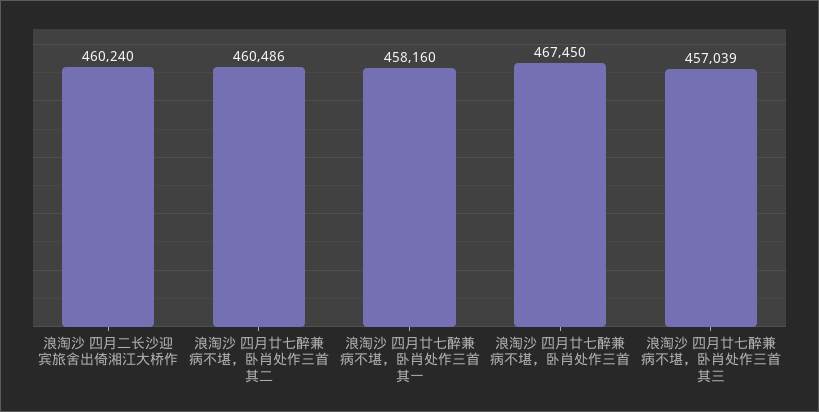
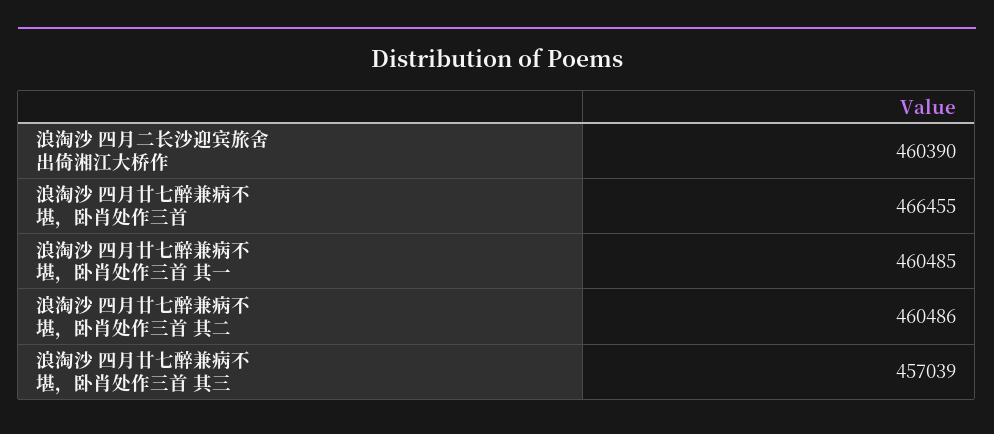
  {
-   "浪淘沙 四月二长沙迎宾旅舍出倚湘江大桥作": 460240,
+   "浪淘沙 四月二长沙迎宾旅舍出倚湘江大桥作": 460390,
    "浪淘沙 四月廿七醉兼病不堪，卧肖处作三首 其二": 460486,
-   "浪淘沙 四月廿七醉兼病不堪，卧肖处作三首 其一": 458160,
+   "浪淘沙 四月廿七醉兼病不堪，卧肖处作三首 其一": 460485,
-   "浪淘沙 四月廿七醉兼病不堪，卧肖处作三首": 467450,
+   "浪淘沙 四月廿七醉兼病不堪，卧肖处作三首": 466455,
    "浪淘沙 四月廿七醉兼病不堪，卧肖处作三首 其三": 457039
  }

